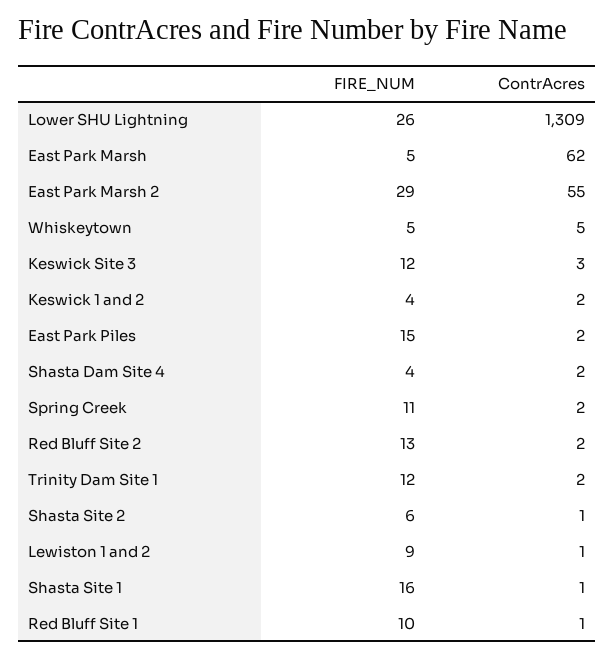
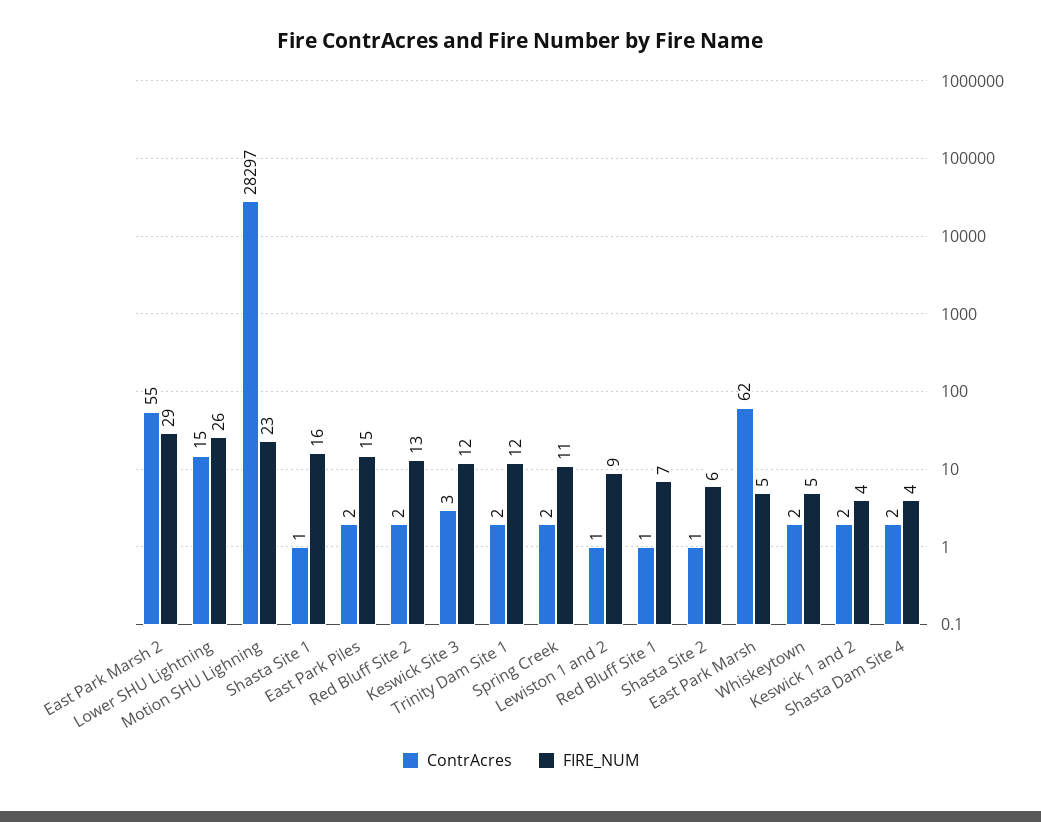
  {
    "FIRE_NUM": {
      "Lower SHU Lightning": 26,
      "East Park Marsh": 5,
      "East Park Marsh 2": 29,
      "Whiskeytown": 5,
      "Keswick Site 3": 12,
      "Keswick 1 and 2": 4,
      "East Park Piles": 15,
      "Shasta Dam Site 4": 4,
      "Spring Creek": 11,
      "Red Bluff Site 2": 13,
      "Trinity Dam Site 1": 12,
      "Shasta Site 2": 6,
      "Lewiston 1 and 2": 9,
      "Shasta Site 1": 16,
-     "Red Bluff Site 1": 10
+     "Red Bluff Site 1": 7,
+     "Motion SHU Lighning": 23
    },
    "ContrAcres": {
-     "Lower SHU Lightning": 1309,
+     "Lower SHU Lightning": 15,
      "East Park Marsh": 62,
      "East Park Marsh 2": 55,
-     "Whiskeytown": 5,
+     "Whiskeytown": 2,
      "Keswick Site 3": 3,
      "Keswick 1 and 2": 2,
      "East Park Piles": 2,
      "Shasta Dam Site 4": 2,
      "Spring Creek": 2,
      "Red Bluff Site 2": 2,
      "Trinity Dam Site 1": 2,
      "Shasta Site 2": 1,
      "Lewiston 1 and 2": 1,
      "Shasta Site 1": 1,
-     "Red Bluff Site 1": 1
+     "Red Bluff Site 1": 1,
+     "Motion SHU Lighning": 28297
    }
  }

